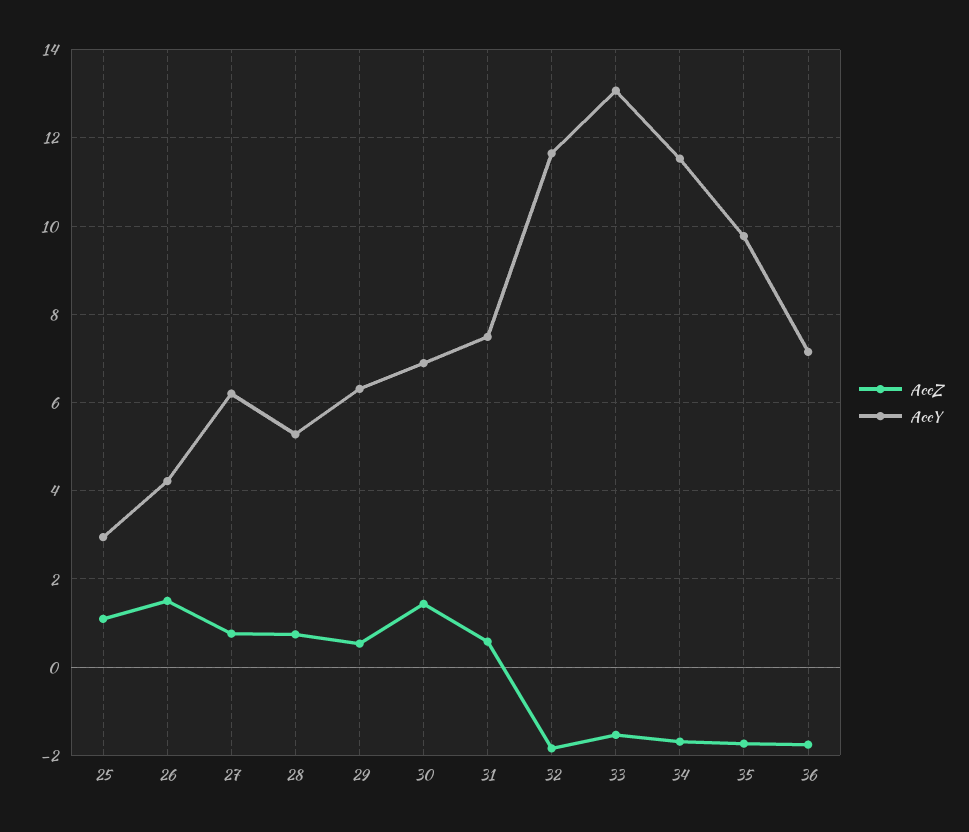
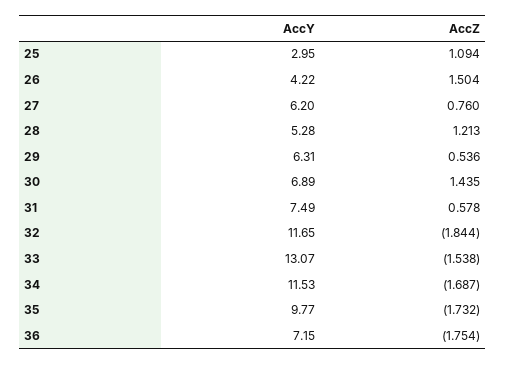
  {
    "AccZ": {
      "25": 1.094,
      "26": 1.504,
      "27": 0.76,
-     "28": 0.8,
+     "28": 1.213,
      "29": 0.536,
      "30": 1.435,
      "31": 0.578,
      "32": -1.844,
      "33": -1.538,
      "34": -1.687,
      "35": -1.732,
      "36": -1.754
    },
    "AccY": {
      "25": 2.95,
      "26": 4.22,
      "27": 6.2,
      "28": 5.28,
      "29": 6.31,
      "30": 6.89,
      "31": 7.49,
      "32": 11.65,
      "33": 13.07,
      "34": 11.53,
      "35": 9.77,
      "36": 7.15
    }
  }

